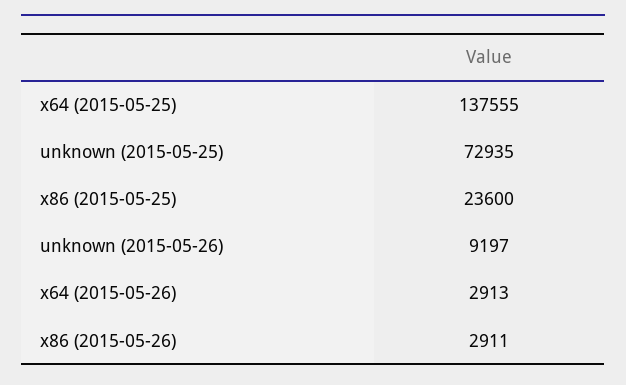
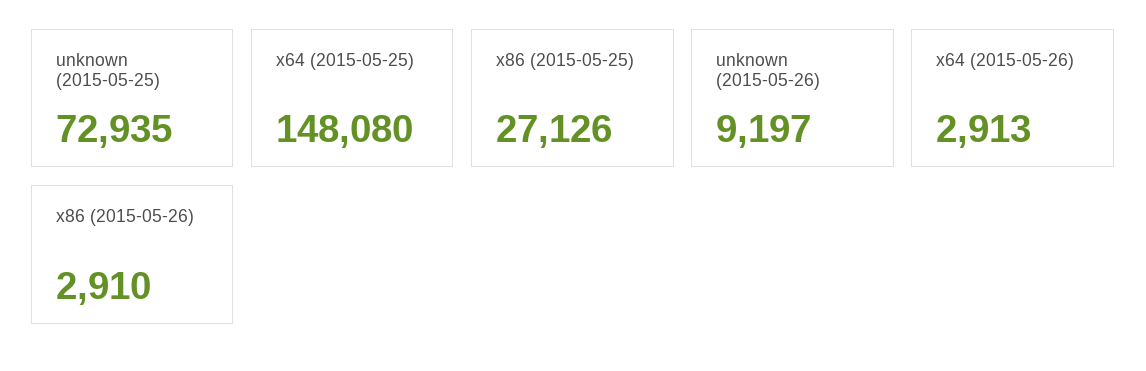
  {
-   "x64 (2015-05-25)": 137555,
+   "x64 (2015-05-25)": 148080,
    "unknown (2015-05-25)": 72935,
-   "x86 (2015-05-25)": 23600,
+   "x86 (2015-05-25)": 27126,
    "unknown (2015-05-26)": 9197,
    "x64 (2015-05-26)": 2913,
-   "x86 (2015-05-26)": 2911
+   "x86 (2015-05-26)": 2910
  }

